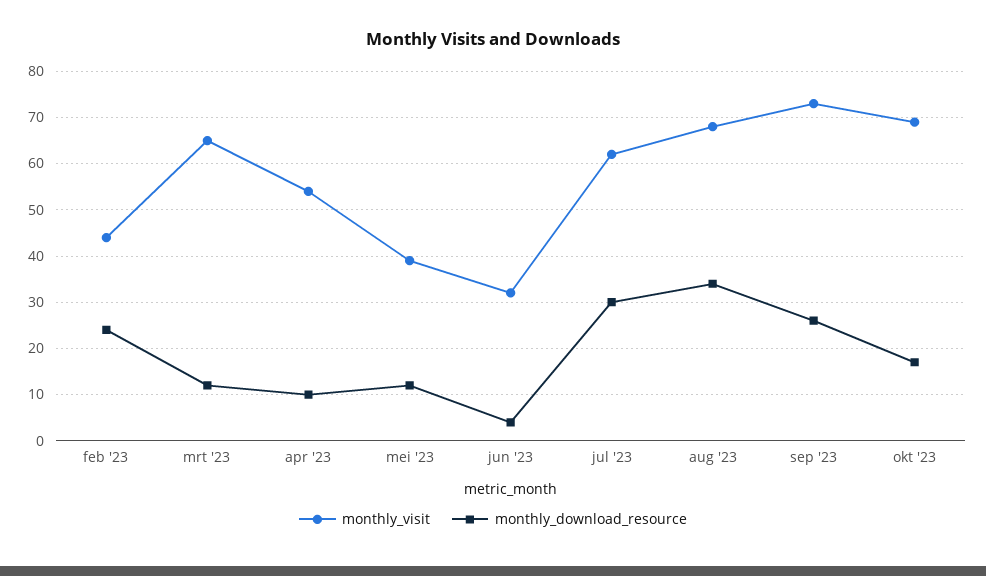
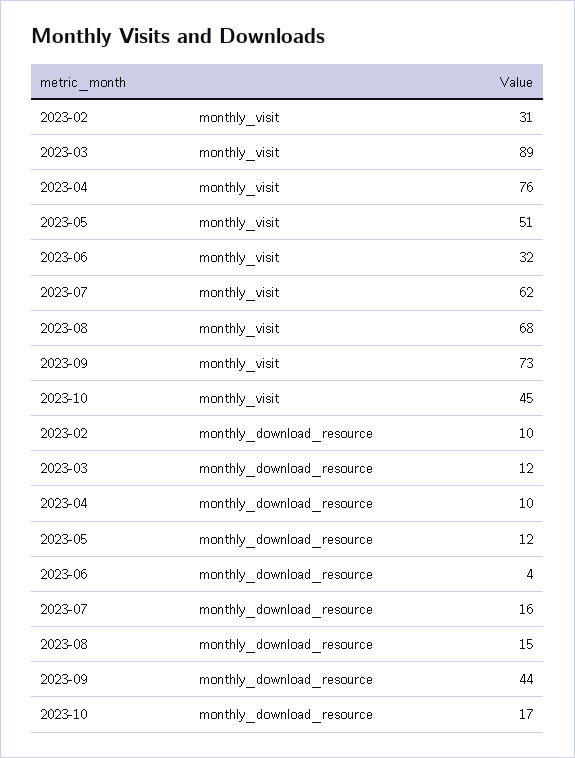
  {
    "monthly_visit": {
-     "feb '23": 45,
+     "feb '23": 31,
-     "mrt '23": 65,
+     "mrt '23": 89,
-     "apr '23": 55,
+     "apr '23": 76,
-     "mei '23": 40,
+     "mei '23": 51,
      "jun '23": 32,
      "jul '23": 62,
      "aug '23": 68,
      "sep '23": 73,
-     "okt '23": 70
+     "okt '23": 45
    },
    "monthly_download_resource": {
-     "feb '23": 25,
+     "feb '23": 10,
      "mrt '23": 12,
      "apr '23": 10,
      "mei '23": 12,
      "jun '23": 4,
-     "jul '23": 30,
+     "jul '23": 16,
-     "aug '23": 35,
+     "aug '23": 15,
-     "sep '23": 25,
+     "sep '23": 44,
      "okt '23": 17
    }
  }

